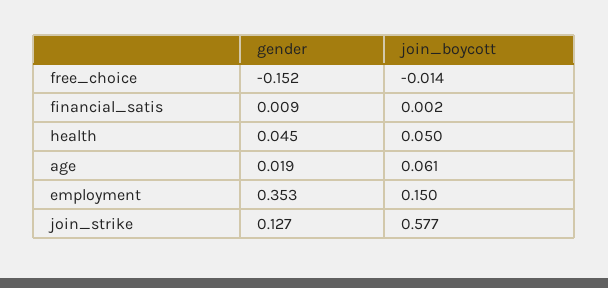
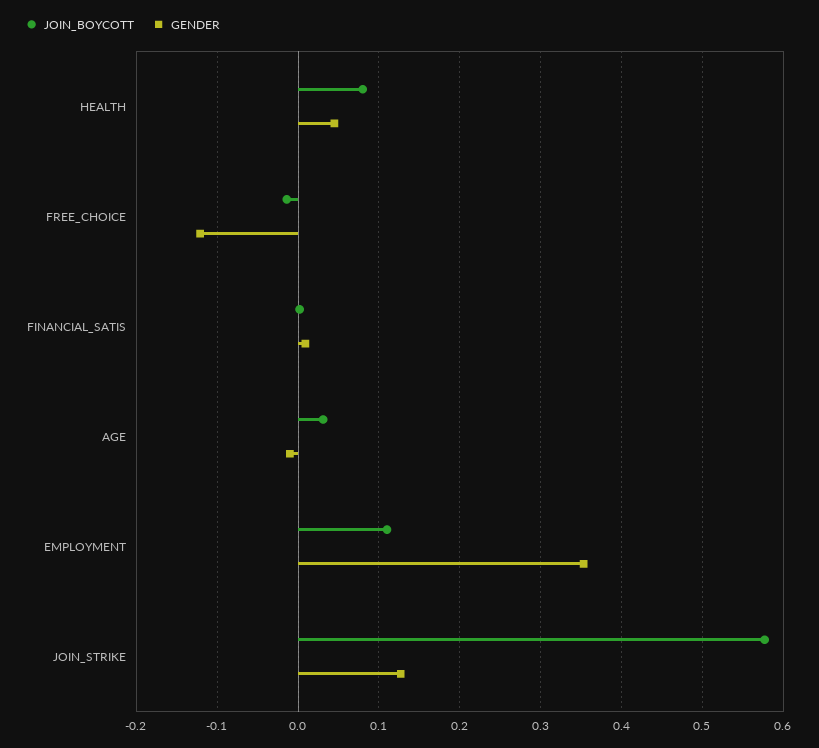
  {
    "gender": {
-     "free_choice": -0.152,
+     "free_choice": -0.12,
      "financial_satis": 0.009,
      "health": 0.045,
-     "age": 0.019,
+     "age": -0.01,
      "employment": 0.353,
      "join_strike": 0.127
    },
    "join_boycott": {
      "free_choice": -0.014,
      "financial_satis": 0.002,
-     "health": 0.05,
+     "health": 0.08,
-     "age": 0.061,
+     "age": 0.03,
-     "employment": 0.15,
+     "employment": 0.11,
      "join_strike": 0.577
    }
  }

